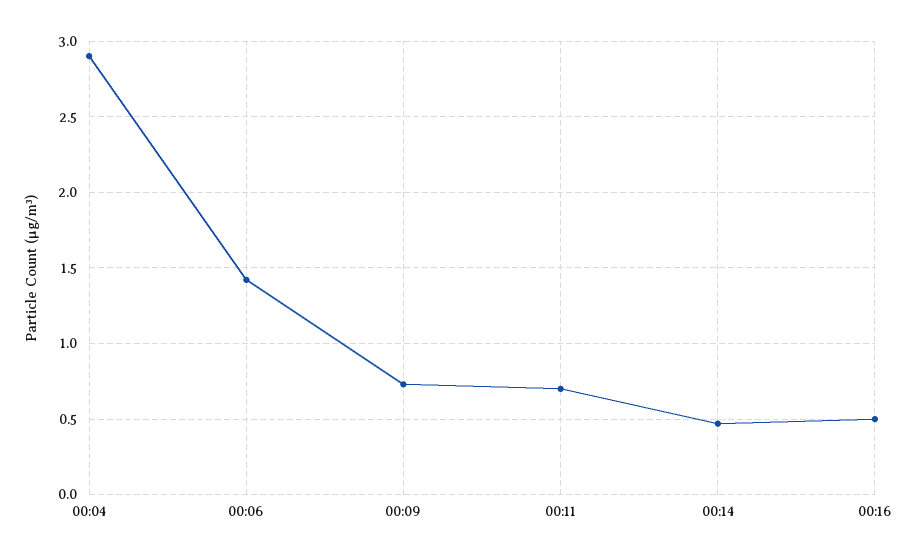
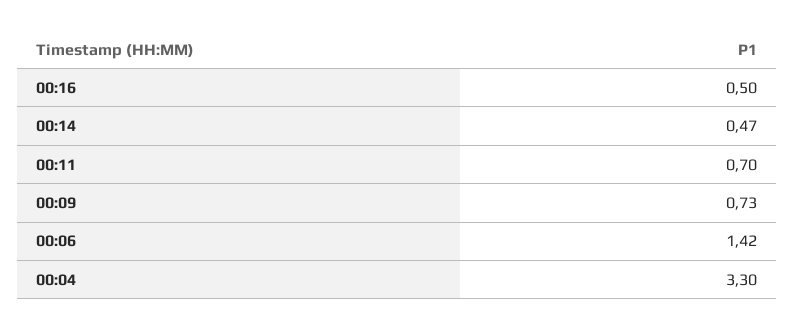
  {
-   "00:04": 2.9,
+   "00:04": 3.3,
    "00:06": 1.42,
    "00:09": 0.73,
    "00:11": 0.7,
    "00:14": 0.47,
    "00:16": 0.5
  }

